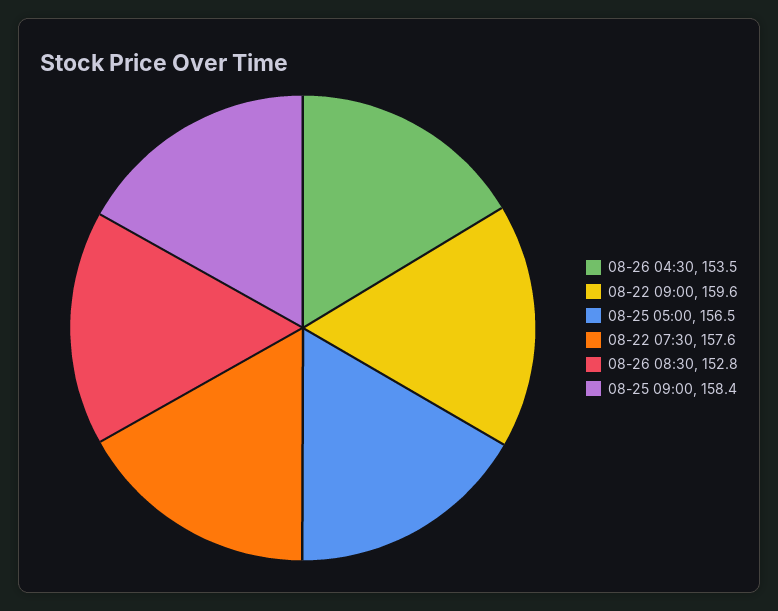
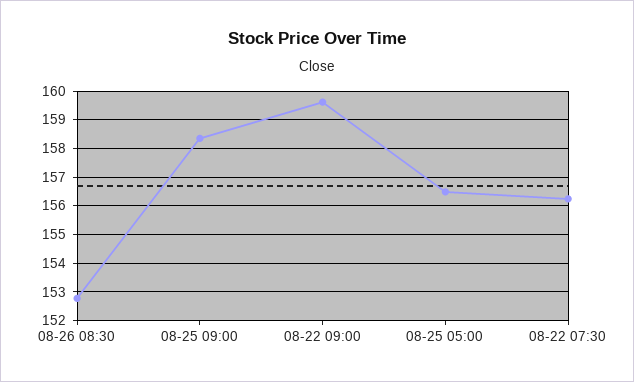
  {
-   "08-26 04:30": 153.5,
    "08-22 09:00": 159.6,
    "08-25 05:00": 156.5,
-   "08-22 07:30": 157.6,
+   "08-22 07:30": 156.25,
    "08-26 08:30": 152.8,
    "08-25 09:00": 158.4
  }

